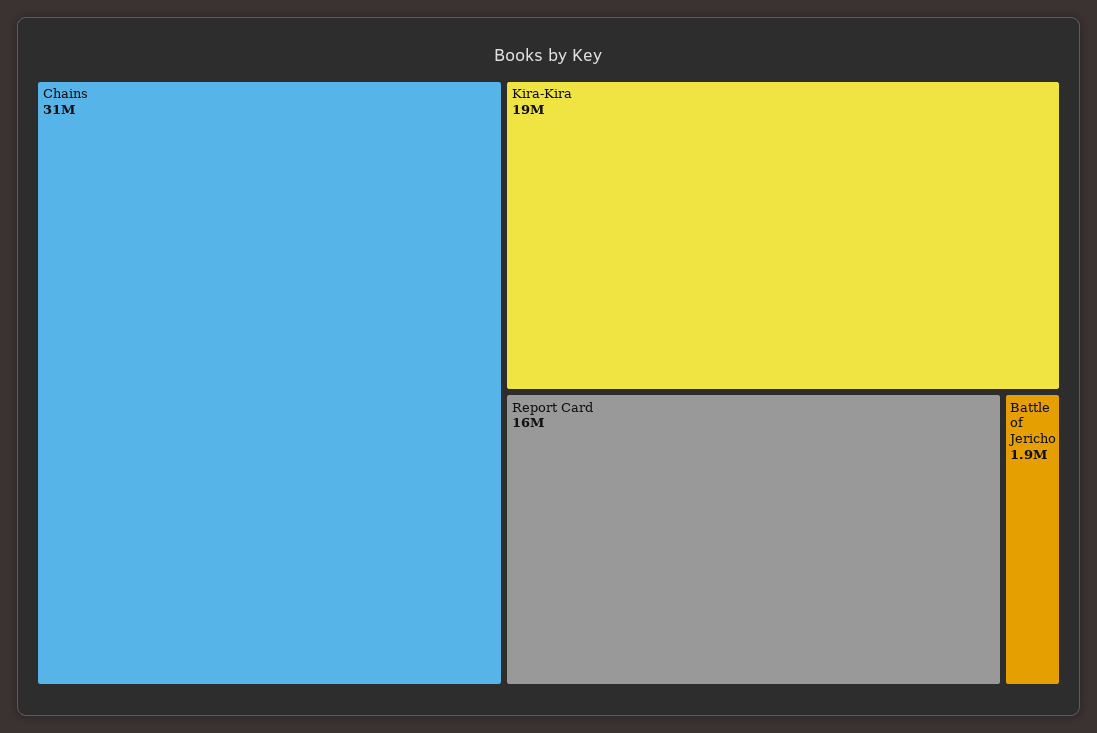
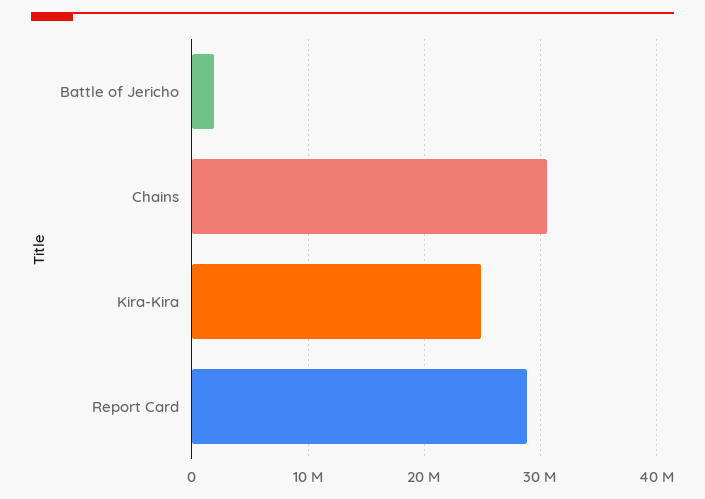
  {
    "Chains": 31000000,
-   "Kira-Kira": 19000000,
+   "Kira-Kira": 25000000,
-   "Report Card": 16000000,
+   "Report Card": 29000000,
    "Battle of Jericho": 1900000
  }

